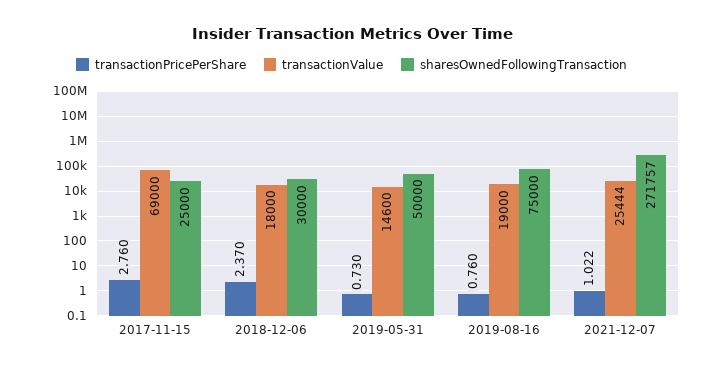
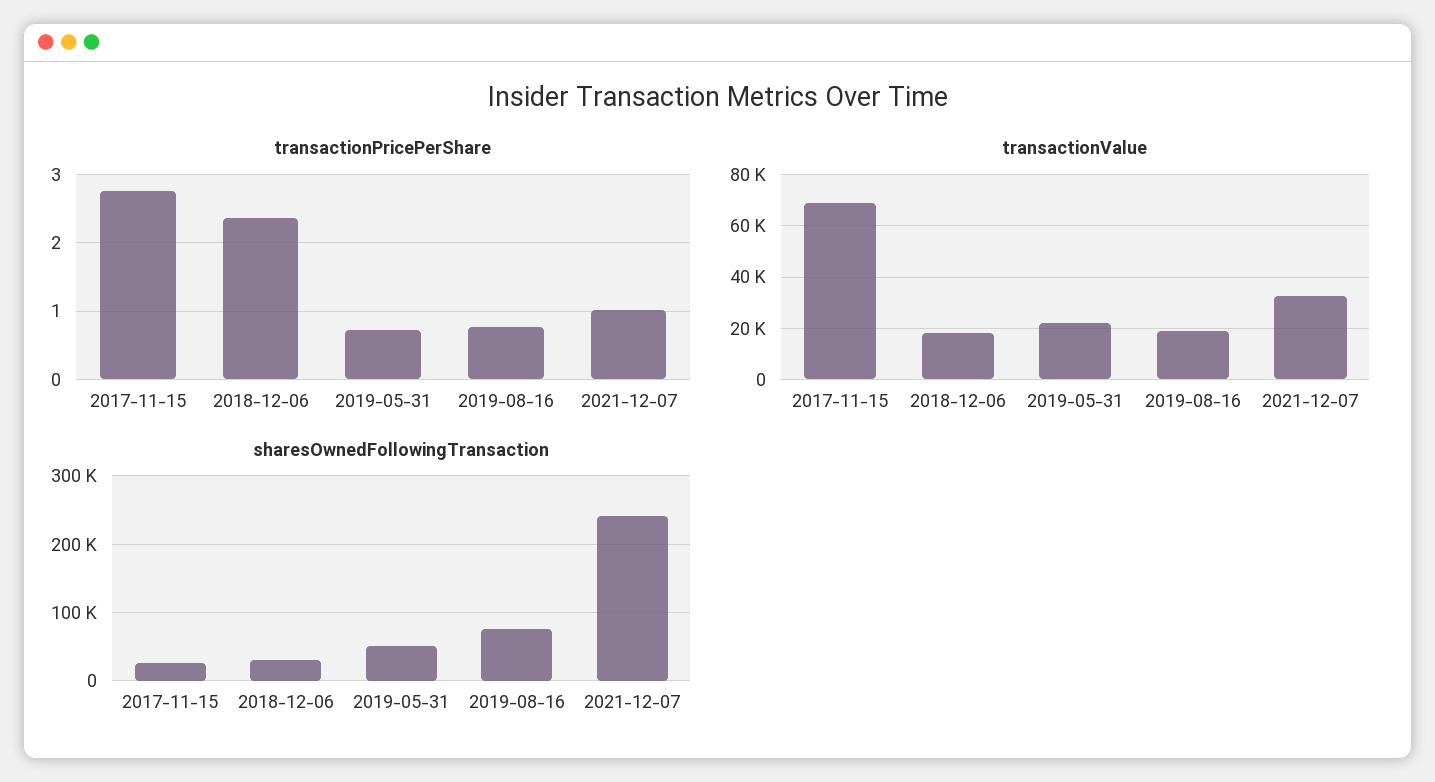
  {
    "transactionPricePerShare": {
      "2017-11-15": 2.76,
      "2018-12-06": 2.37,
      "2019-05-31": 0.73,
      "2019-08-16": 0.76,
      "2021-12-07": 1.022
    },
    "transactionValue": {
      "2017-11-15": 69000,
      "2018-12-06": 18000,
-     "2019-05-31": 14600,
+     "2019-05-31": 22500,
      "2019-08-16": 19000,
-     "2021-12-07": 25444
+     "2021-12-07": 32500
    },
    "sharesOwnedFollowingTransaction": {
      "2017-11-15": 25000,
      "2018-12-06": 30000,
      "2019-05-31": 50000,
      "2019-08-16": 75000,
-     "2021-12-07": 271757
+     "2021-12-07": 240000
    }
  }

